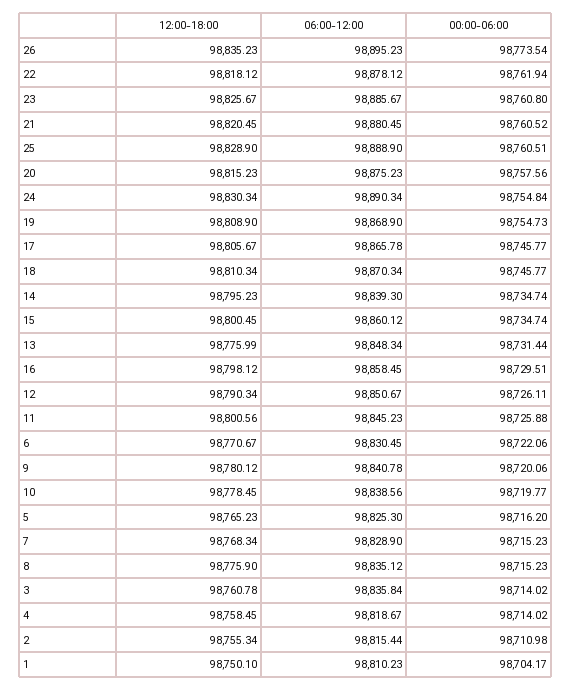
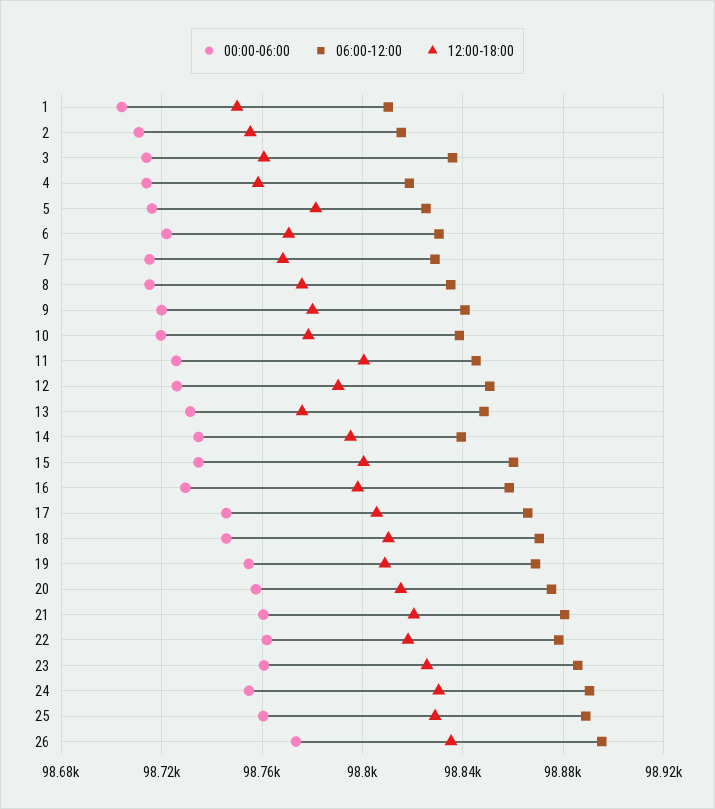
  {
    "12:00-18:00": {
      "26": 98835.23,
      "22": 98818.12,
      "23": 98825.67,
      "21": 98820.45,
      "25": 98828.9,
      "20": 98815.23,
      "24": 98830.34,
      "19": 98808.9,
      "17": 98805.67,
      "18": 98810.34,
      "14": 98795.23,
      "15": 98800.45,
      "13": 98775.99,
      "16": 98798.12,
      "12": 98790.34,
      "11": 98800.56,
      "6": 98770.67,
      "9": 98780.12,
      "10": 98778.45,
-     "5": 98765.23,
+     "5": 98780,
      "7": 98768.34,
      "8": 98775.9,
      "3": 98760.78,
      "4": 98758.45,
      "2": 98755.34,
      "1": 98750.1
    },
    "06:00-12:00": {
      "26": 98895.23,
      "22": 98878.12,
      "23": 98885.67,
      "21": 98880.45,
      "25": 98888.9,
      "20": 98875.23,
      "24": 98890.34,
      "19": 98868.9,
      "17": 98865.78,
      "18": 98870.34,
      "14": 98839.3,
      "15": 98860.12,
      "13": 98848.34,
      "16": 98858.45,
      "12": 98850.67,
      "11": 98845.23,
      "6": 98830.45,
      "9": 98840.78,
      "10": 98838.56,
      "5": 98825.3,
      "7": 98828.9,
      "8": 98835.12,
      "3": 98835.84,
      "4": 98818.67,
      "2": 98815.44,
      "1": 98810.23
    },
    "00:00-06:00": {
      "26": 98773.54,
      "22": 98761.94,
      "23": 98760.8,
      "21": 98760.52,
      "25": 98760.51,
      "20": 98757.56,
      "24": 98754.84,
      "19": 98754.73,
      "17": 98745.77,
      "18": 98745.77,
      "14": 98734.74,
      "15": 98734.74,
      "13": 98731.44,
      "16": 98729.51,
      "12": 98726.11,
      "11": 98725.88,
      "6": 98722.06,
      "9": 98720.06,
      "10": 98719.77,
      "5": 98716.2,
      "7": 98715.23,
      "8": 98715.23,
      "3": 98714.02,
      "4": 98714.02,
      "2": 98710.98,
      "1": 98704.17
    }
  }

